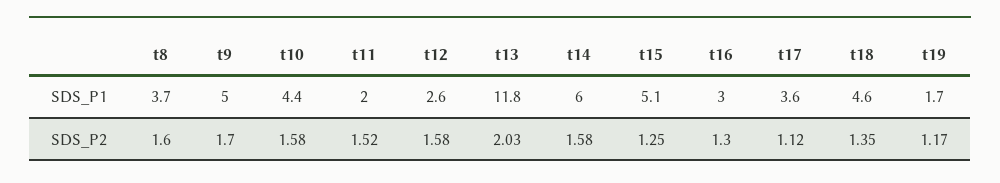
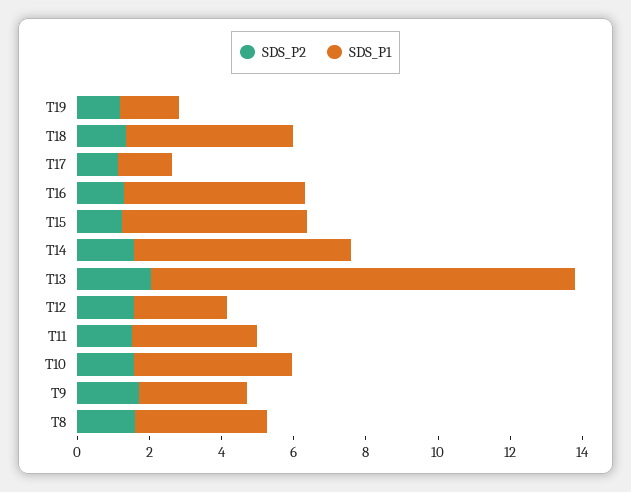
  {
    "SDS_P1": {
      "t8": 3.7,
-     "t9": 5,
+     "t9": 3,
      "t10": 4.4,
-     "t11": 2,
+     "t11": 3.5,
      "t12": 2.6,
      "t13": 11.8,
      "t14": 6,
      "t15": 5.1,
-     "t16": 3,
+     "t16": 5,
-     "t17": 3.6,
+     "t17": 1.5,
      "t18": 4.6,
      "t19": 1.7
    },
    "SDS_P2": {
      "t8": 1.6,
      "t9": 1.7,
      "t10": 1.58,
      "t11": 1.52,
      "t12": 1.58,
      "t13": 2.03,
      "t14": 1.58,
      "t15": 1.25,
      "t16": 1.3,
      "t17": 1.12,
      "t18": 1.35,
      "t19": 1.17
    }
  }

